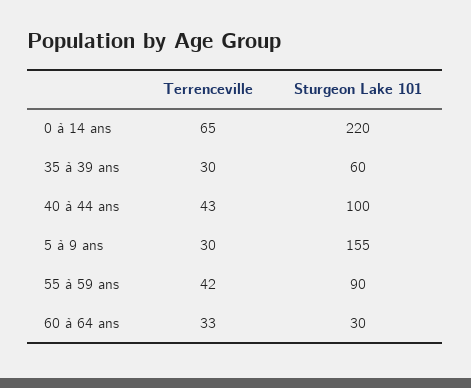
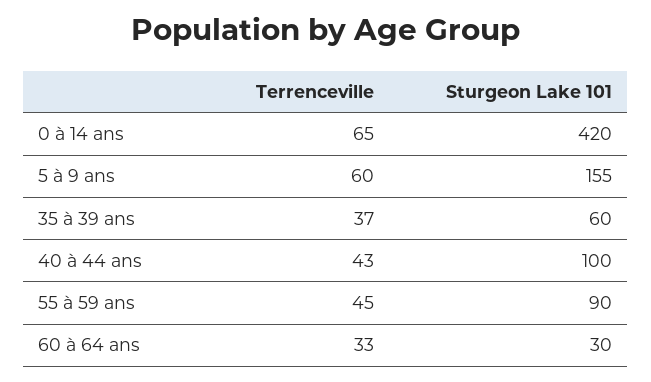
  {
    "Terrenceville": {
      "0 à 14 ans": 65,
-     "35 à 39 ans": 30,
+     "35 à 39 ans": 37,
      "40 à 44 ans": 43,
-     "5 à 9 ans": 30,
+     "5 à 9 ans": 60,
-     "55 à 59 ans": 42,
+     "55 à 59 ans": 45,
      "60 à 64 ans": 33
    },
    "Sturgeon Lake 101": {
-     "0 à 14 ans": 220,
+     "0 à 14 ans": 420,
      "35 à 39 ans": 60,
      "40 à 44 ans": 100,
      "5 à 9 ans": 155,
      "55 à 59 ans": 90,
      "60 à 64 ans": 30
    }
  }

